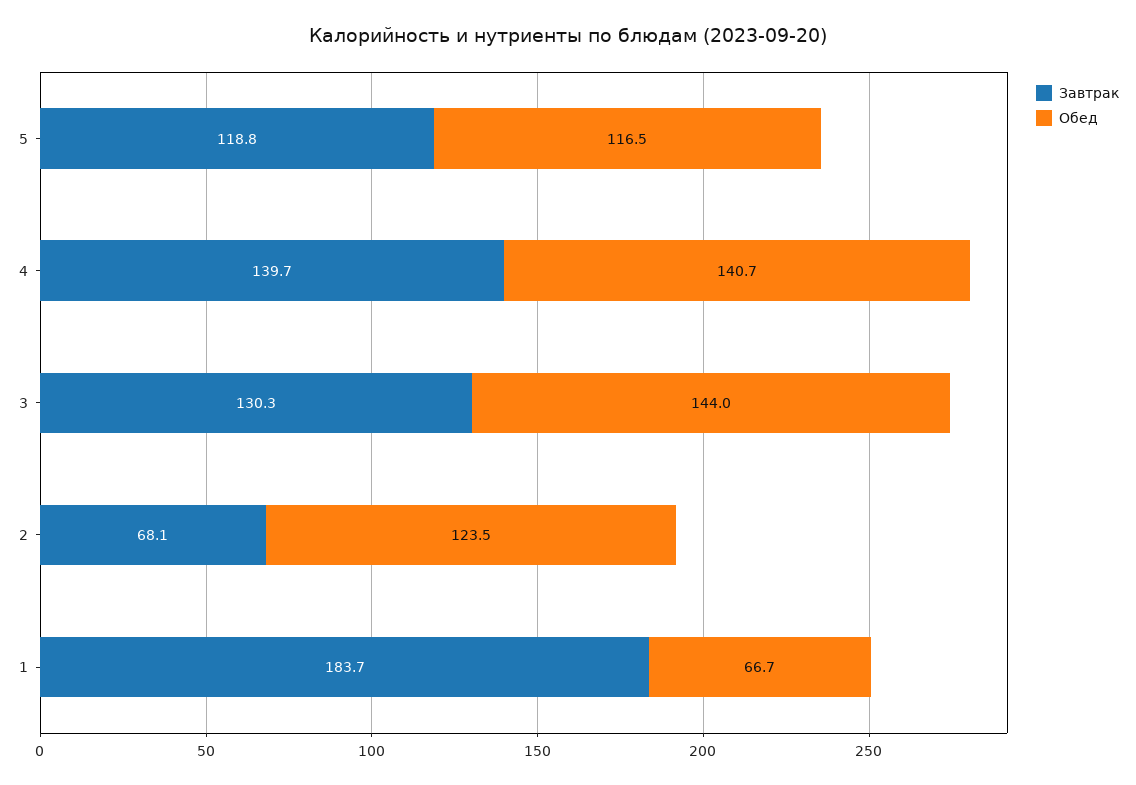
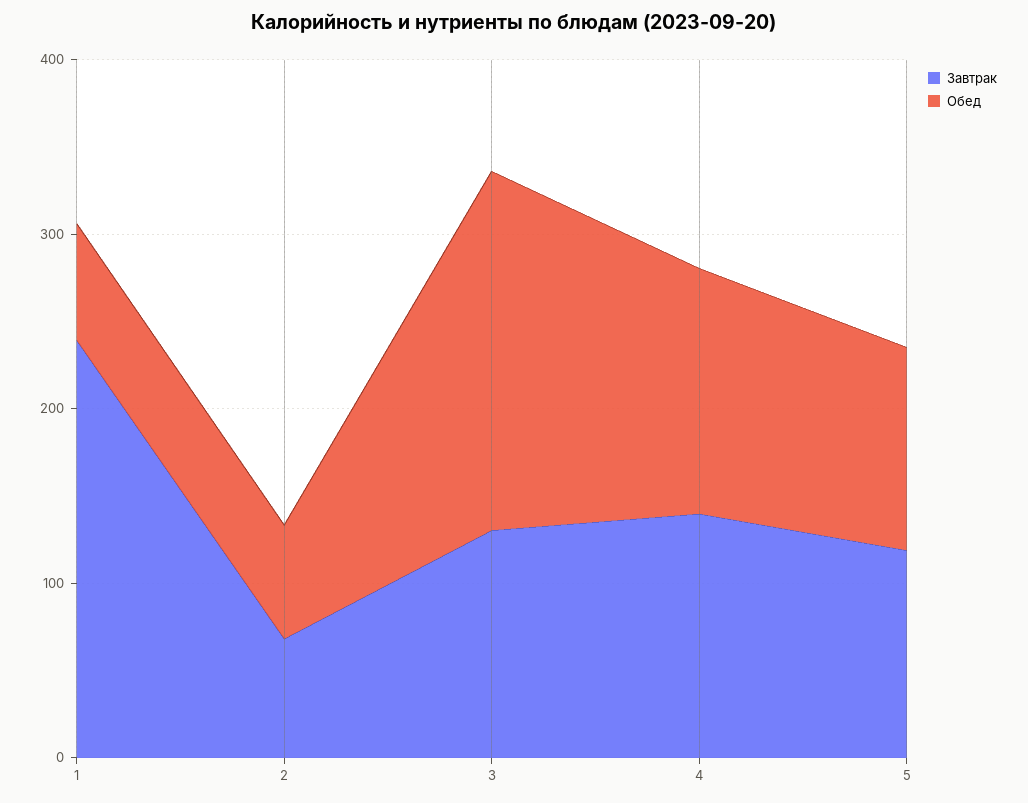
  {
    "Завтрак": {
      "5": 118.8,
      "4": 139.7,
      "3": 130.3,
      "2": 68.1,
-     "1": 183.7
+     "1": 240
    },
    "Обед": {
      "5": 116.5,
      "4": 140.7,
-     "3": 144,
+     "3": 200,
-     "2": 123.5,
+     "2": 60,
      "1": 66.7
    }
  }

